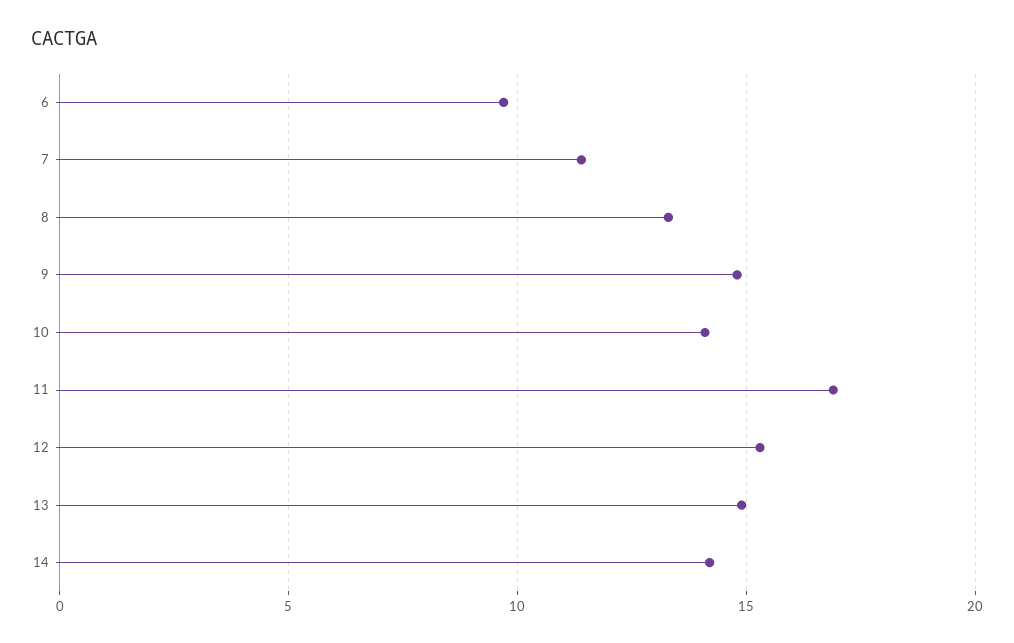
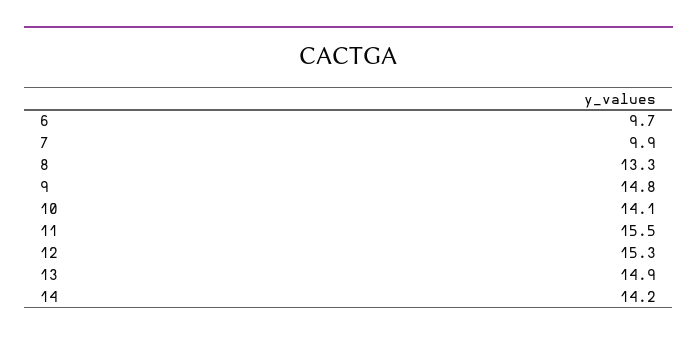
  {
    "6": 9.7,
-   "7": 11.5,
+   "7": 9.9,
    "8": 13.3,
    "9": 14.8,
    "10": 14.1,
-   "11": 17,
+   "11": 15.5,
    "12": 15.3,
    "13": 14.9,
    "14": 14.2
  }

